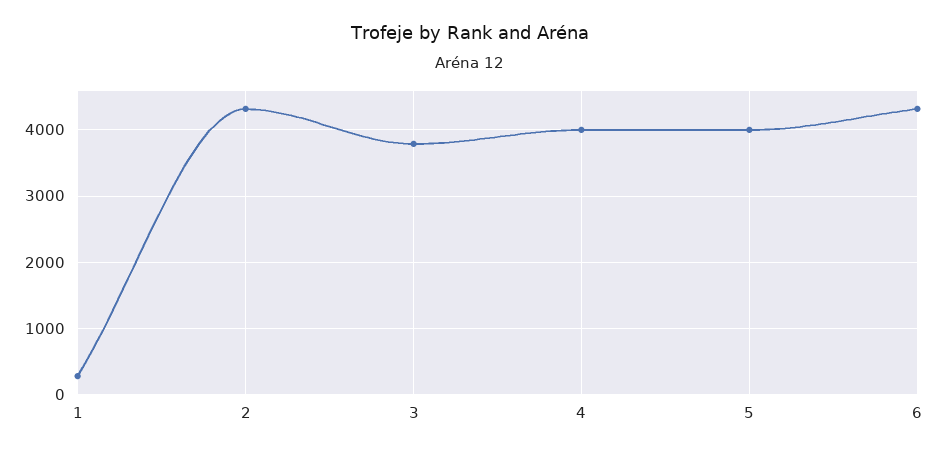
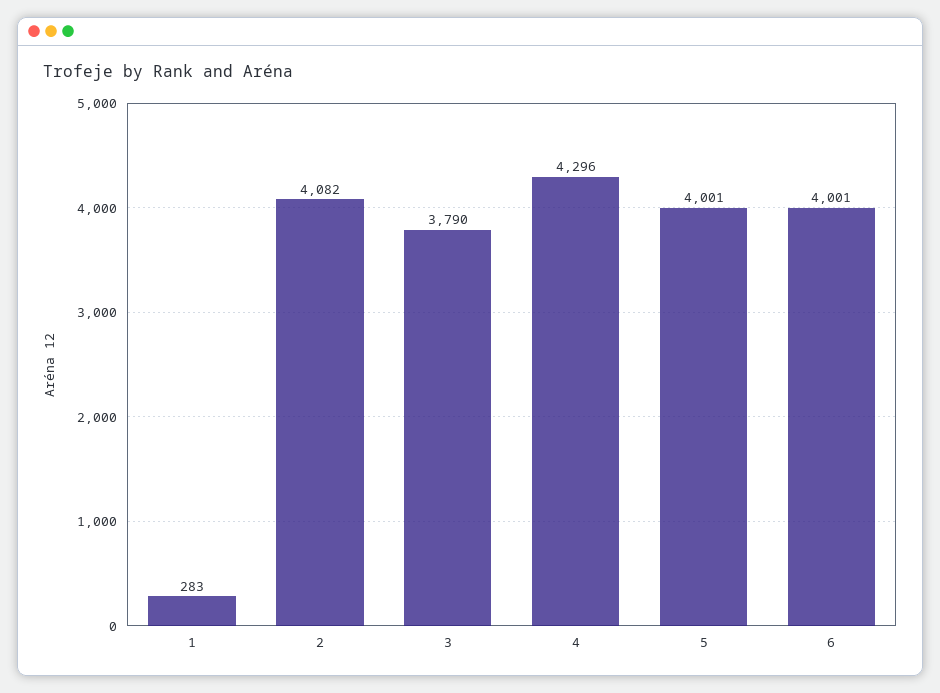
  {
    "1": 283,
-   "2": 4300,
+   "2": 4082,
    "3": 3790,
-   "4": 4000,
+   "4": 4296,
    "5": 4001,
-   "6": 4300
+   "6": 4001
  }

